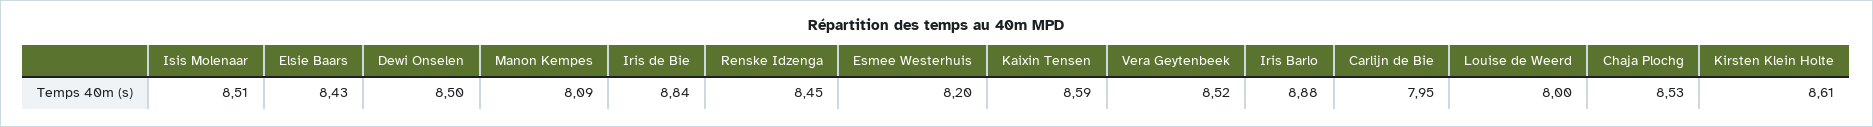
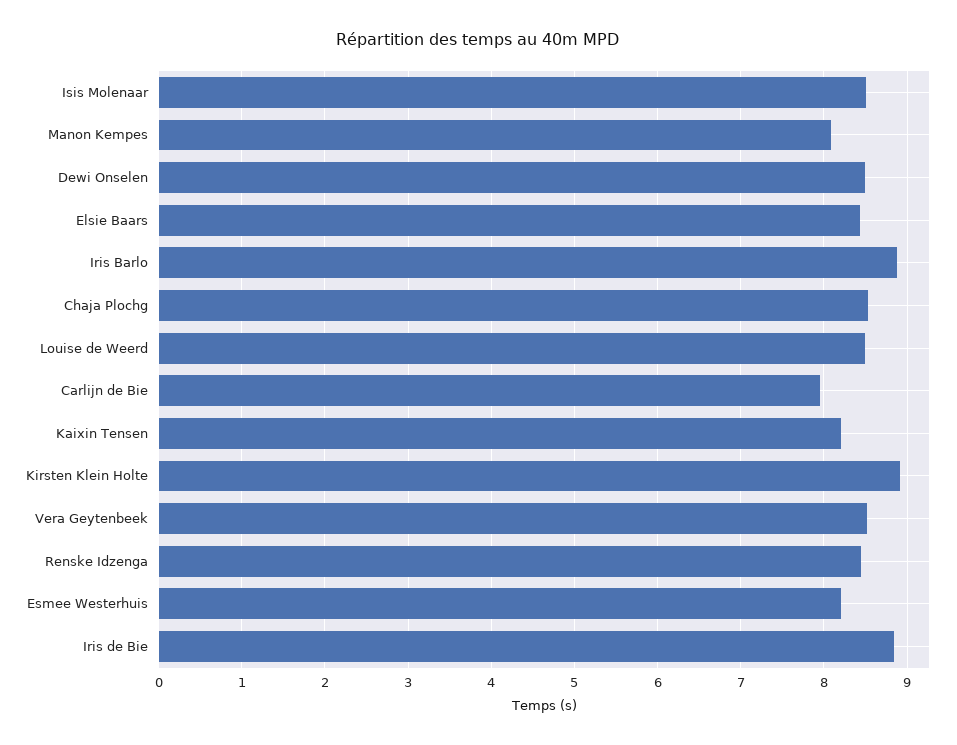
  {
    "Isis Molenaar": 8.51,
    "Elsie Baars": 8.43,
    "Dewi Onselen": 8.5,
    "Manon Kempes": 8.09,
    "Iris de Bie": 8.84,
    "Renske Idzenga": 8.45,
    "Esmee Westerhuis": 8.2,
-   "Kaixin Tensen": 8.59,
+   "Kaixin Tensen": 8.2,
    "Vera Geytenbeek": 8.52,
    "Iris Barlo": 8.88,
    "Carlijn de Bie": 7.95,
-   "Louise de Weerd": 8,
+   "Louise de Weerd": 8.5,
    "Chaja Plochg": 8.53,
-   "Kirsten Klein Holte": 8.61
+   "Kirsten Klein Holte": 8.9
  }

